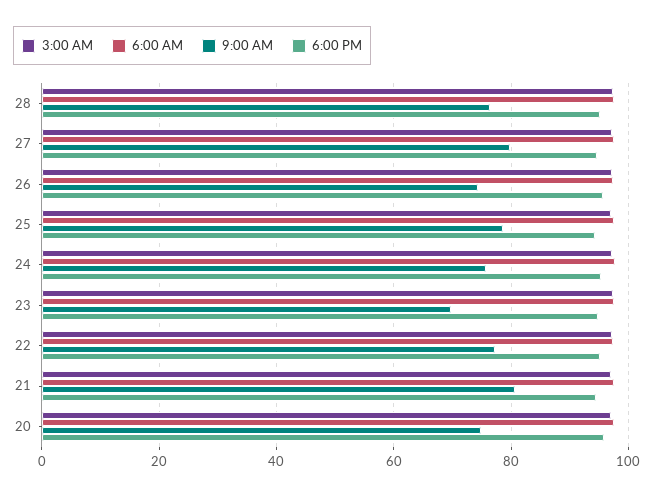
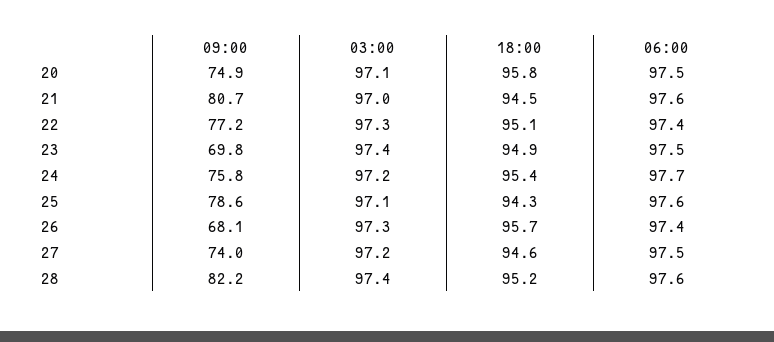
  {
    "3:00 AM": {
      "28": 97.4,
      "27": 97.2,
      "26": 97.3,
      "25": 97.1,
      "24": 97.2,
      "23": 97.4,
      "22": 97.3,
      "21": 97,
      "20": 97.1
    },
    "6:00 AM": {
      "28": 97.6,
      "27": 97.5,
      "26": 97.4,
      "25": 97.6,
      "24": 97.7,
      "23": 97.5,
      "22": 97.4,
      "21": 97.6,
      "20": 97.5
    },
    "9:00 AM": {
-     "28": 76,
+     "28": 82.2,
-     "27": 80,
+     "27": 74,
-     "26": 74,
+     "26": 68.1,
      "25": 78.6,
      "24": 75.8,
      "23": 69.8,
      "22": 77.2,
      "21": 80.7,
      "20": 74.9
    },
    "6:00 PM": {
      "28": 95.2,
      "27": 94.6,
      "26": 95.7,
      "25": 94.3,
      "24": 95.4,
      "23": 94.9,
      "22": 95.1,
      "21": 94.5,
      "20": 95.8
    }
  }

